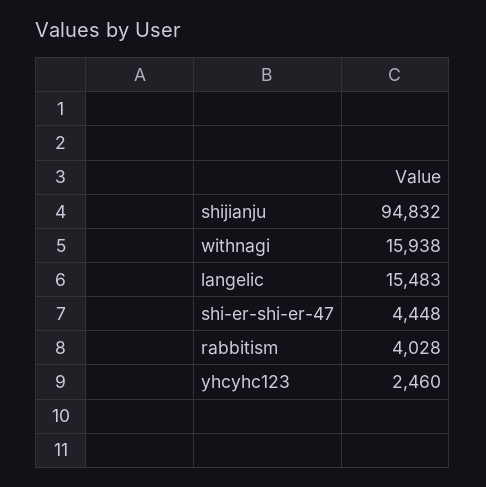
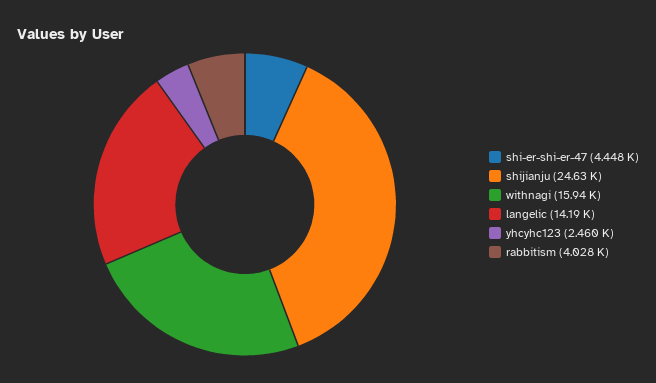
  {
-   "shijianju": 94832,
+   "shijianju": 24630,
    "withnagi": 15938,
-   "langelic": 15483,
+   "langelic": 14190,
    "shi-er-shi-er-47": 4448,
    "rabbitism": 4028,
    "yhcyhc123": 2460
  }

